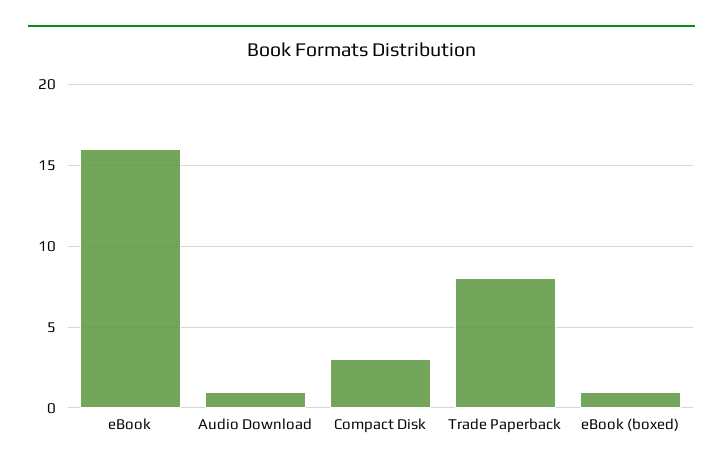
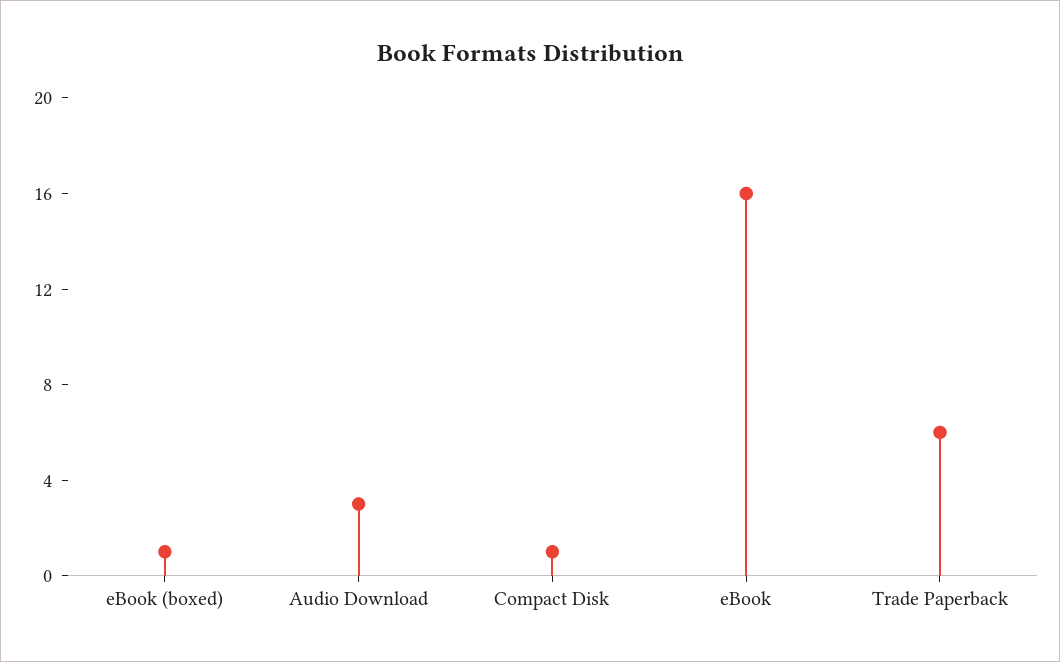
  {
    "eBook": 16,
-   "Audio Download": 1,
+   "Audio Download": 3,
-   "Compact Disk": 3,
+   "Compact Disk": 1,
-   "Trade Paperback": 8,
+   "Trade Paperback": 6,
    "eBook (boxed)": 1
  }

